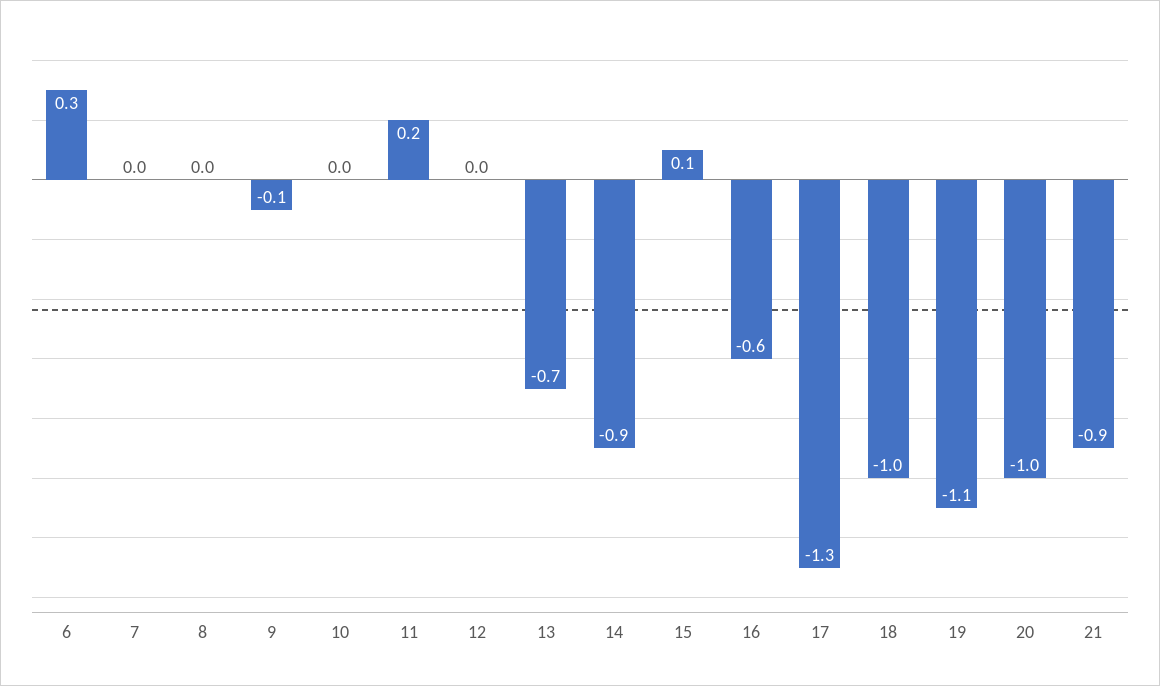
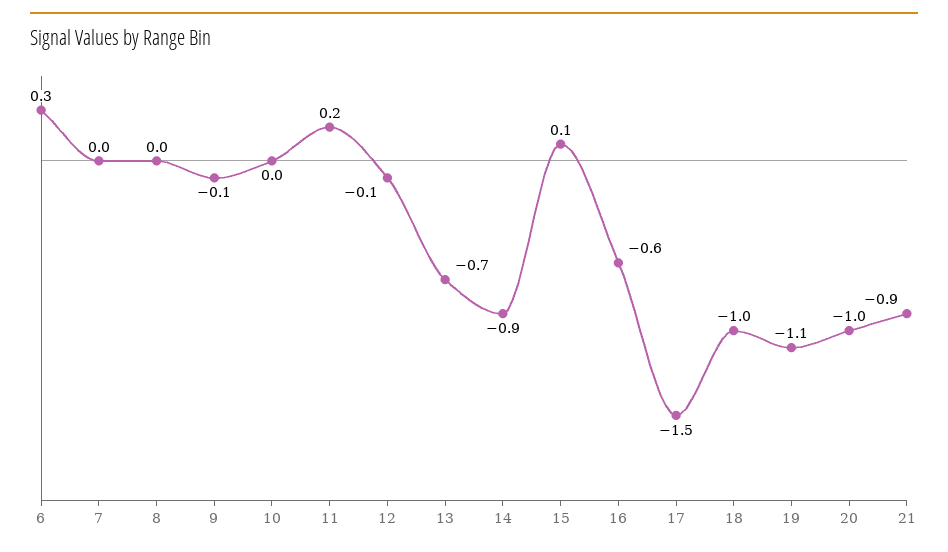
  {
    "6": 0.3,
    "7": 0,
    "8": 0,
    "9": -0.1,
    "10": 0,
    "11": 0.2,
-   "12": 0,
+   "12": -0.1,
    "13": -0.7,
    "14": -0.9,
    "15": 0.1,
    "16": -0.6,
-   "17": -1.3,
+   "17": -1.5,
    "18": -1,
    "19": -1.1,
    "20": -1,
    "21": -0.9
  }

